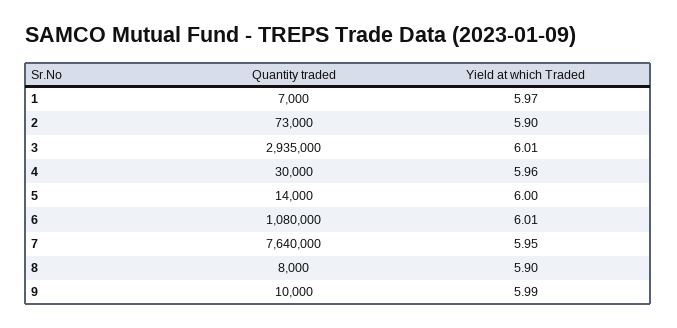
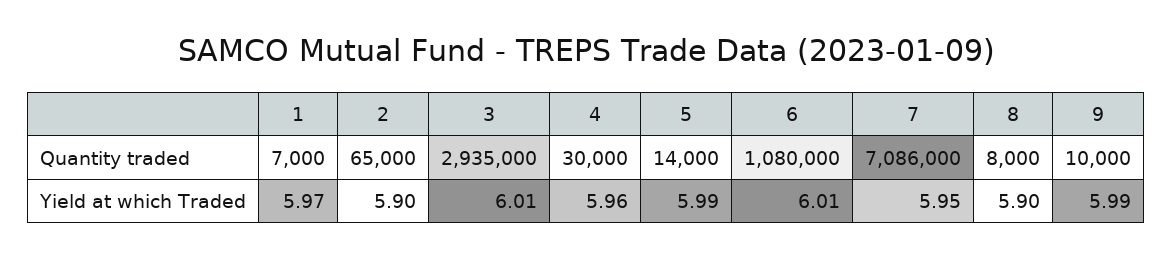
  {
    "Quantity traded": {
      "1": 7000,
-     "2": 73000,
+     "2": 65000,
      "3": 2935000,
      "4": 30000,
      "5": 14000,
      "6": 1080000,
-     "7": 7640000,
+     "7": 7086000,
      "8": 8000,
      "9": 10000
    },
    "Yield at which Traded": {
      "1": 5.97,
      "2": 5.9,
      "3": 6.01,
      "4": 5.96,
-     "5": 6,
+     "5": 5.99,
      "6": 6.01,
      "7": 5.95,
      "8": 5.9,
      "9": 5.99
    }
  }

